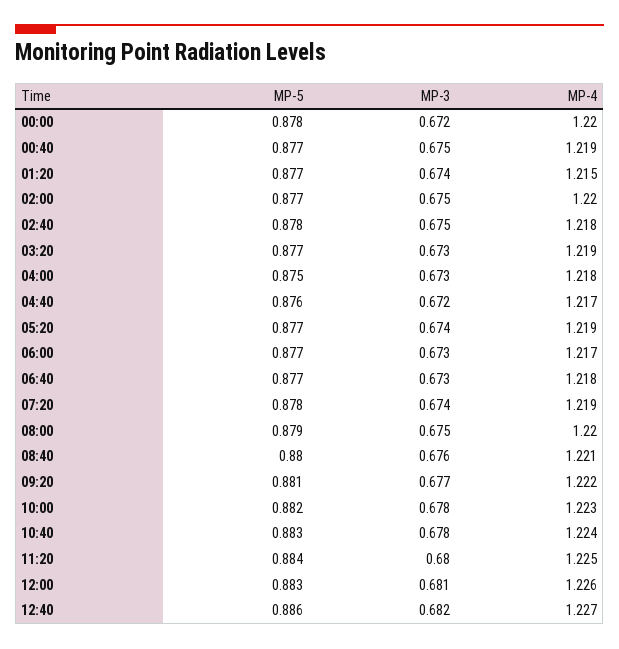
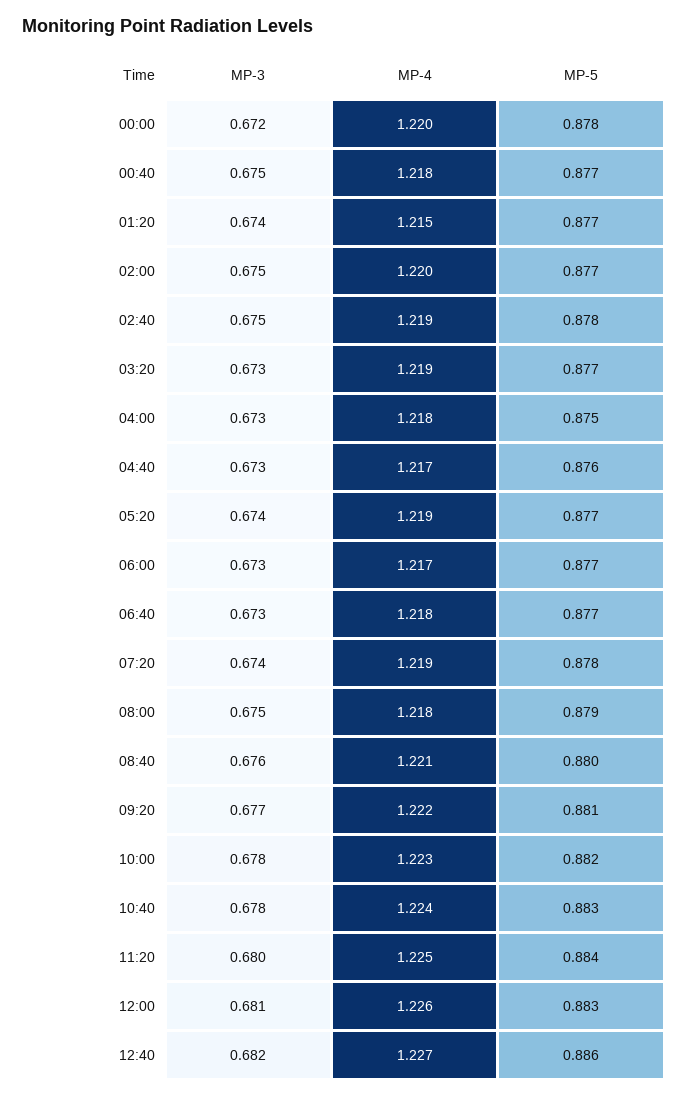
  {
    "MP-5": {
      "00:00": 0.878,
      "00:40": 0.877,
      "01:20": 0.877,
      "02:00": 0.877,
      "02:40": 0.878,
      "03:20": 0.877,
      "04:00": 0.875,
      "04:40": 0.876,
      "05:20": 0.877,
      "06:00": 0.877,
      "06:40": 0.877,
      "07:20": 0.878,
      "08:00": 0.879,
      "08:40": 0.88,
      "09:20": 0.881,
      "10:00": 0.882,
      "10:40": 0.883,
      "11:20": 0.884,
      "12:00": 0.883,
      "12:40": 0.886
    },
    "MP-3": {
      "00:00": 0.672,
      "00:40": 0.675,
      "01:20": 0.674,
      "02:00": 0.675,
      "02:40": 0.675,
      "03:20": 0.673,
      "04:00": 0.673,
-     "04:40": 0.672,
+     "04:40": 0.673,
      "05:20": 0.674,
      "06:00": 0.673,
      "06:40": 0.673,
      "07:20": 0.674,
      "08:00": 0.675,
      "08:40": 0.676,
      "09:20": 0.677,
      "10:00": 0.678,
      "10:40": 0.678,
      "11:20": 0.68,
      "12:00": 0.681,
      "12:40": 0.682
    },
    "MP-4": {
      "00:00": 1.22,
-     "00:40": 1.219,
+     "00:40": 1.218,
      "01:20": 1.215,
      "02:00": 1.22,
-     "02:40": 1.218,
+     "02:40": 1.219,
      "03:20": 1.219,
      "04:00": 1.218,
      "04:40": 1.217,
      "05:20": 1.219,
      "06:00": 1.217,
      "06:40": 1.218,
      "07:20": 1.219,
-     "08:00": 1.22,
+     "08:00": 1.218,
      "08:40": 1.221,
      "09:20": 1.222,
      "10:00": 1.223,
      "10:40": 1.224,
      "11:20": 1.225,
      "12:00": 1.226,
      "12:40": 1.227
    }
  }

